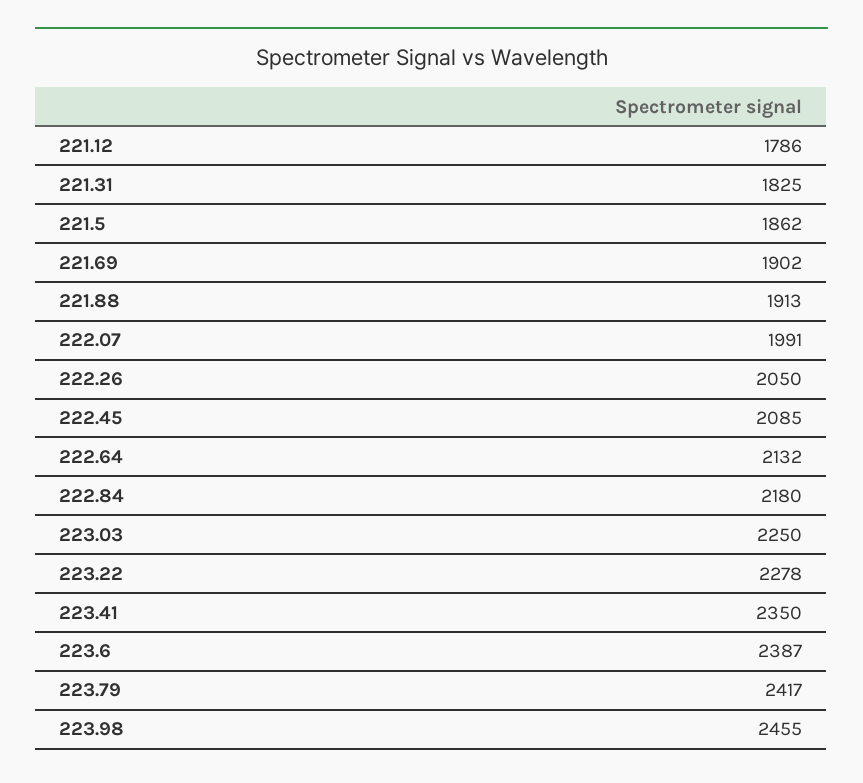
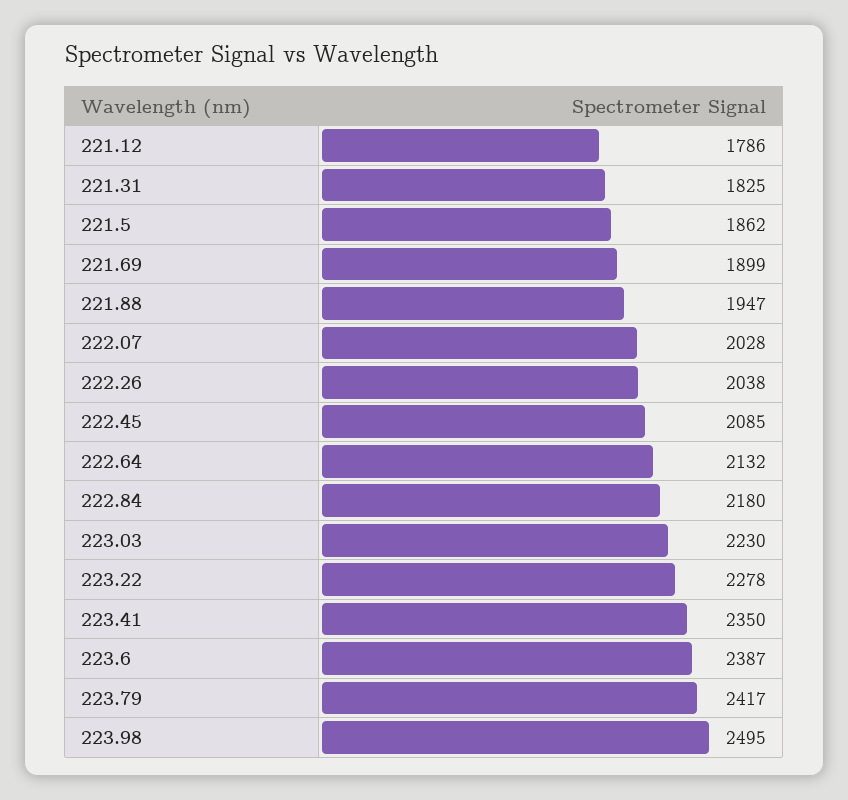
  {
    "221.12": 1786,
    "221.31": 1825,
    "221.5": 1862,
-   "221.69": 1902,
+   "221.69": 1899,
-   "221.88": 1913,
+   "221.88": 1947,
-   "222.07": 1991,
+   "222.07": 2028,
-   "222.26": 2050,
+   "222.26": 2038,
    "222.45": 2085,
    "222.64": 2132,
    "222.84": 2180,
-   "223.03": 2250,
+   "223.03": 2230,
    "223.22": 2278,
    "223.41": 2350,
    "223.6": 2387,
    "223.79": 2417,
-   "223.98": 2455
+   "223.98": 2495
  }

